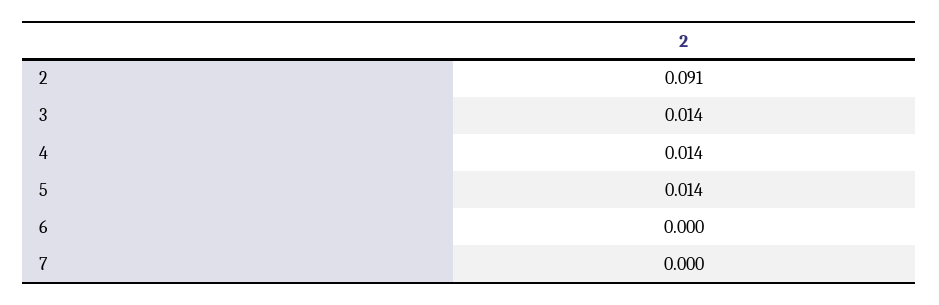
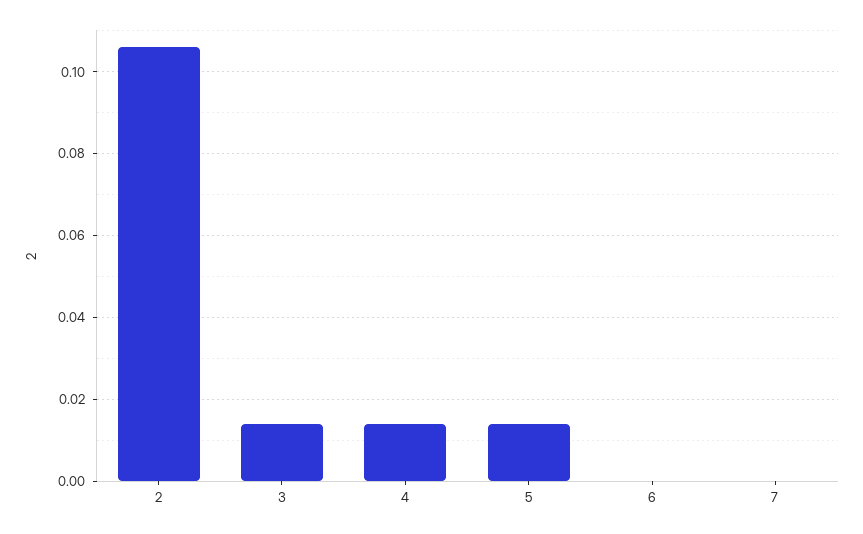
  {
-   "2": 0.091,
+   "2": 0.105,
    "3": 0.014,
    "4": 0.014,
    "5": 0.014,
    "6": 0,
    "7": 0
  }

